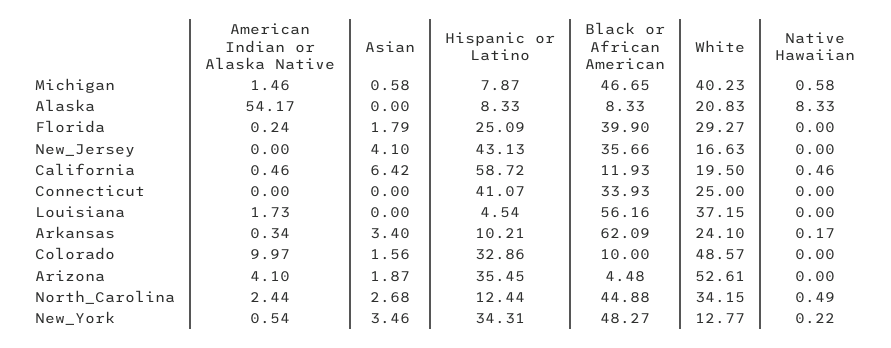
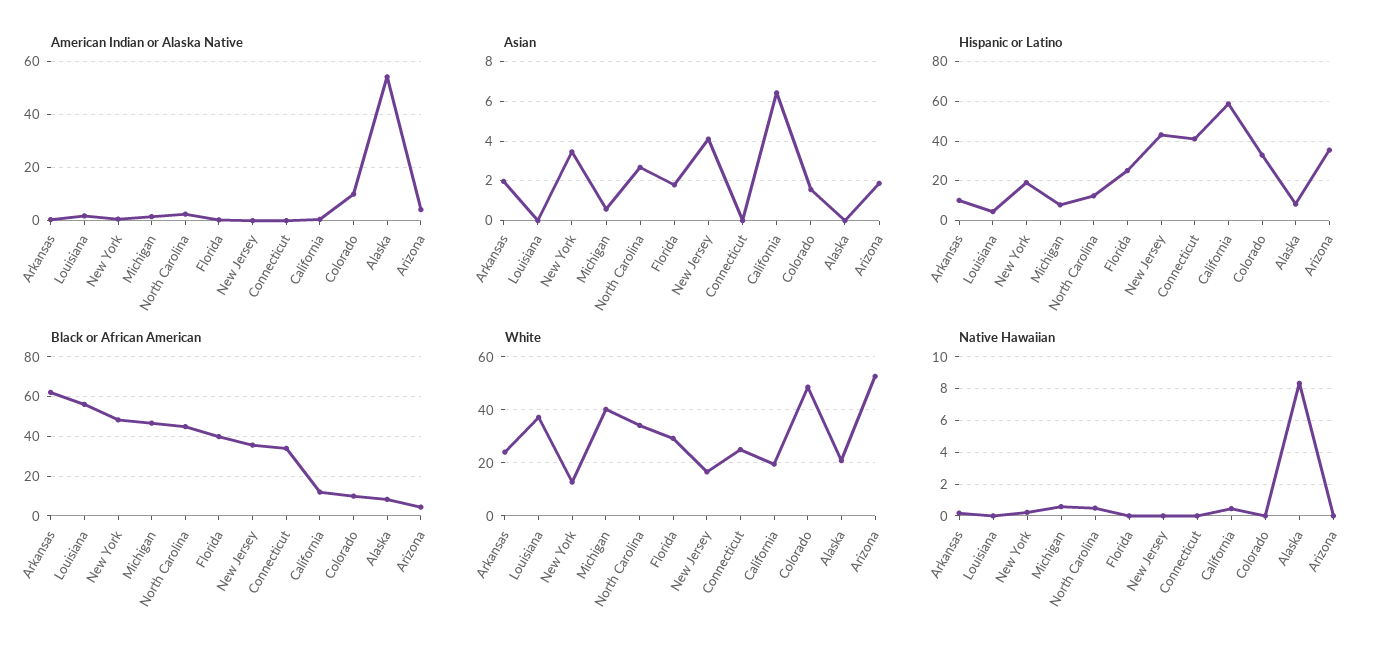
  {
    "American Indian or Alaska Native": {
      "Michigan": 1.46,
      "Alaska": 54.17,
      "Florida": 0.24,
      "New_Jersey": 0,
      "California": 0.46,
      "Connecticut": 0,
      "Louisiana": 1.73,
      "Arkansas": 0.34,
      "Colorado": 9.97,
      "Arizona": 4.1,
      "North_Carolina": 2.44,
      "New_York": 0.54
    },
    "Asian": {
      "Michigan": 0.58,
      "Alaska": 0,
      "Florida": 1.79,
      "New_Jersey": 4.1,
      "California": 6.42,
      "Connecticut": 0,
      "Louisiana": 0,
-     "Arkansas": 3.4,
+     "Arkansas": 2,
      "Colorado": 1.56,
      "Arizona": 1.87,
      "North_Carolina": 2.68,
      "New_York": 3.46
    },
    "Hispanic or Latino": {
      "Michigan": 7.87,
      "Alaska": 8.33,
      "Florida": 25.09,
      "New_Jersey": 43.13,
      "California": 58.72,
      "Connecticut": 41.07,
      "Louisiana": 4.54,
      "Arkansas": 10.21,
      "Colorado": 32.86,
      "Arizona": 35.45,
      "North_Carolina": 12.44,
-     "New_York": 34.31
+     "New_York": 20
    },
    "Black or African American": {
      "Michigan": 46.65,
      "Alaska": 8.33,
      "Florida": 39.9,
      "New_Jersey": 35.66,
      "California": 11.93,
      "Connecticut": 33.93,
      "Louisiana": 56.16,
      "Arkansas": 62.09,
      "Colorado": 10,
      "Arizona": 4.48,
      "North_Carolina": 44.88,
      "New_York": 48.27
    },
    "White": {
      "Michigan": 40.23,
      "Alaska": 20.83,
      "Florida": 29.27,
      "New_Jersey": 16.63,
      "California": 19.5,
      "Connecticut": 25,
      "Louisiana": 37.15,
      "Arkansas": 24.1,
      "Colorado": 48.57,
      "Arizona": 52.61,
      "North_Carolina": 34.15,
      "New_York": 12.77
    },
    "Native Hawaiian": {
      "Michigan": 0.58,
      "Alaska": 8.33,
      "Florida": 0,
      "New_Jersey": 0,
      "California": 0.46,
      "Connecticut": 0,
      "Louisiana": 0,
      "Arkansas": 0.17,
      "Colorado": 0,
      "Arizona": 0,
      "North_Carolina": 0.49,
      "New_York": 0.22
    }
  }

